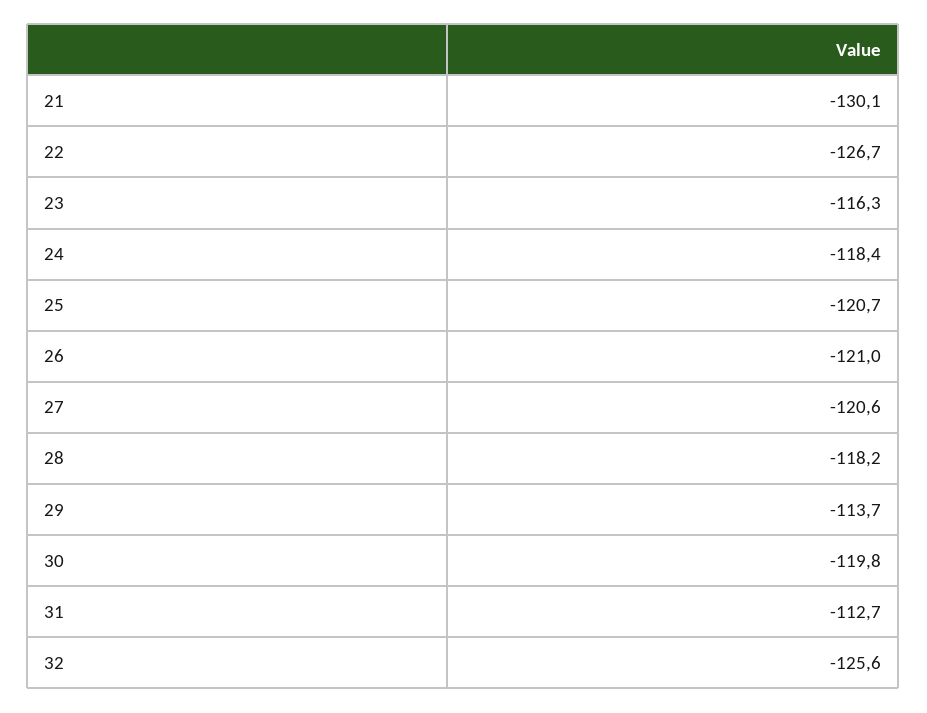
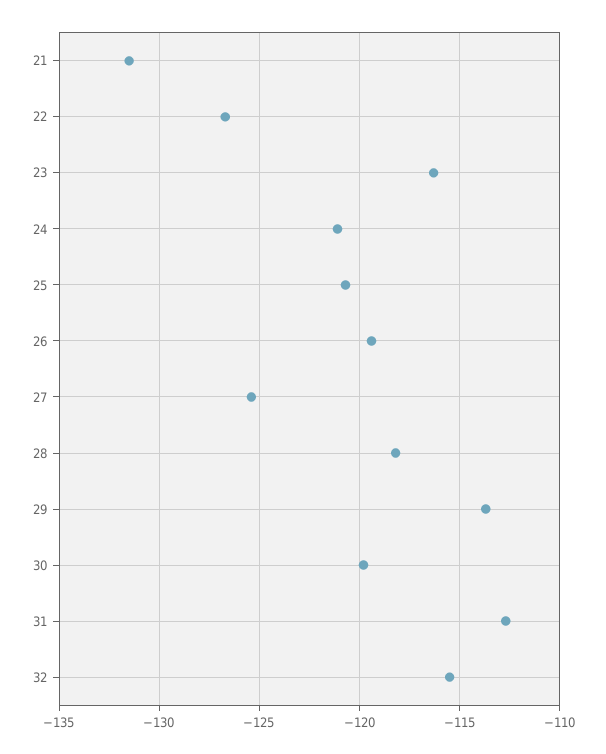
  {
-   "21": -130.1,
+   "21": -131.5,
    "22": -126.7,
    "23": -116.3,
-   "24": -118.4,
+   "24": -121,
    "25": -120.7,
-   "26": -121,
+   "26": -119.5,
-   "27": -120.6,
+   "27": -125.5,
    "28": -118.2,
    "29": -113.7,
    "30": -119.8,
    "31": -112.7,
-   "32": -125.6
+   "32": -115.5
  }

